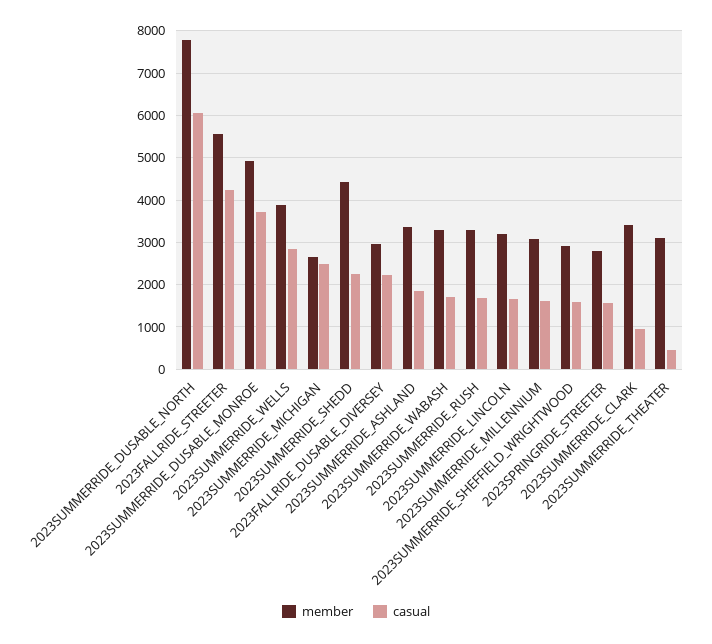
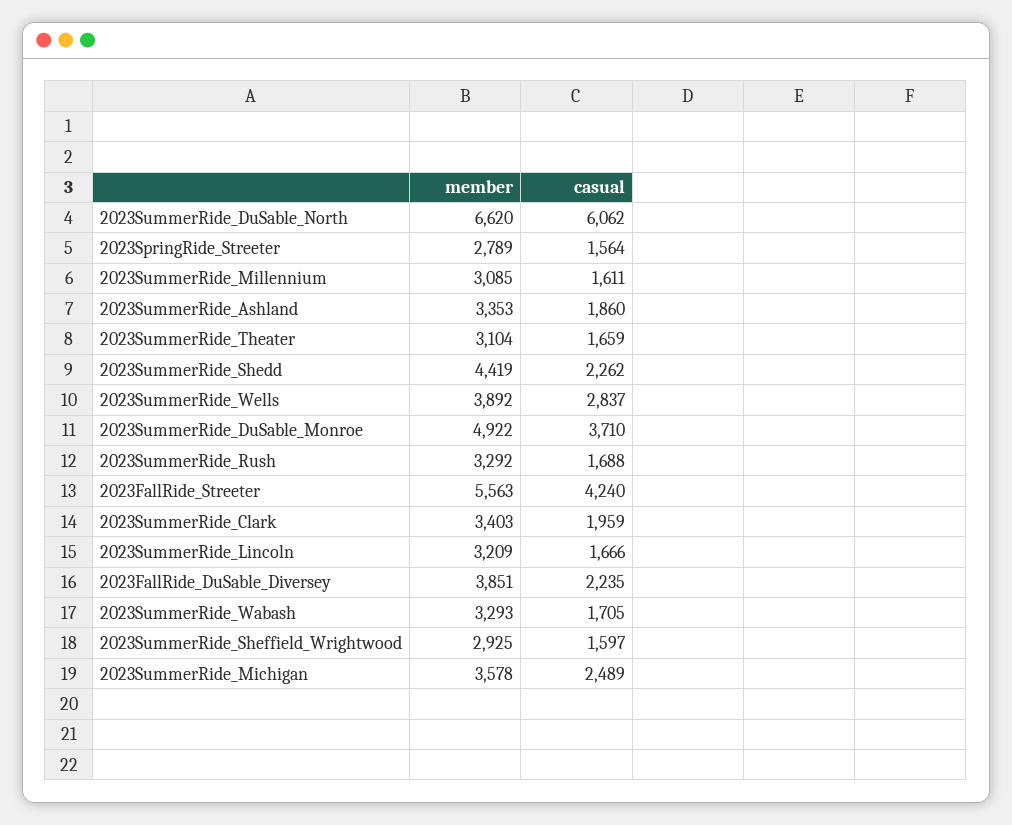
  {
    "member": {
-     "2023SUMMERRIDE_DUSABLE_NORTH": 7800,
+     "2023SUMMERRIDE_DUSABLE_NORTH": 6620,
      "2023FALLRIDE_STREETER": 5563,
      "2023SUMMERRIDE_DUSABLE_MONROE": 4922,
      "2023SUMMERRIDE_WELLS": 3892,
-     "2023SUMMERRIDE_MICHIGAN": 2600,
+     "2023SUMMERRIDE_MICHIGAN": 3578,
      "2023SUMMERRIDE_SHEDD": 4419,
-     "2023FALLRIDE_DUSABLE_DIVERSEY": 3000,
+     "2023FALLRIDE_DUSABLE_DIVERSEY": 3851,
      "2023SUMMERRIDE_ASHLAND": 3353,
      "2023SUMMERRIDE_WABASH": 3293,
      "2023SUMMERRIDE_RUSH": 3292,
      "2023SUMMERRIDE_LINCOLN": 3209,
      "2023SUMMERRIDE_MILLENNIUM": 3085,
      "2023SUMMERRIDE_SHEFFIELD_WRIGHTWOOD": 2925,
      "2023SPRINGRIDE_STREETER": 2789,
      "2023SUMMERRIDE_CLARK": 3403,
      "2023SUMMERRIDE_THEATER": 3104
    },
    "casual": {
      "2023SUMMERRIDE_DUSABLE_NORTH": 6062,
      "2023FALLRIDE_STREETER": 4240,
      "2023SUMMERRIDE_DUSABLE_MONROE": 3710,
      "2023SUMMERRIDE_WELLS": 2837,
      "2023SUMMERRIDE_MICHIGAN": 2489,
      "2023SUMMERRIDE_SHEDD": 2262,
      "2023FALLRIDE_DUSABLE_DIVERSEY": 2235,
      "2023SUMMERRIDE_ASHLAND": 1860,
      "2023SUMMERRIDE_WABASH": 1705,
      "2023SUMMERRIDE_RUSH": 1688,
      "2023SUMMERRIDE_LINCOLN": 1666,
      "2023SUMMERRIDE_MILLENNIUM": 1611,
      "2023SUMMERRIDE_SHEFFIELD_WRIGHTWOOD": 1597,
      "2023SPRINGRIDE_STREETER": 1564,
-     "2023SUMMERRIDE_CLARK": 1000,
+     "2023SUMMERRIDE_CLARK": 1959,
-     "2023SUMMERRIDE_THEATER": 400
+     "2023SUMMERRIDE_THEATER": 1659
    }
  }

